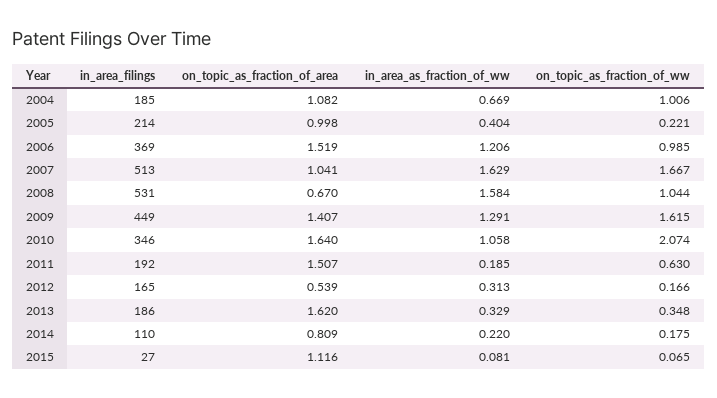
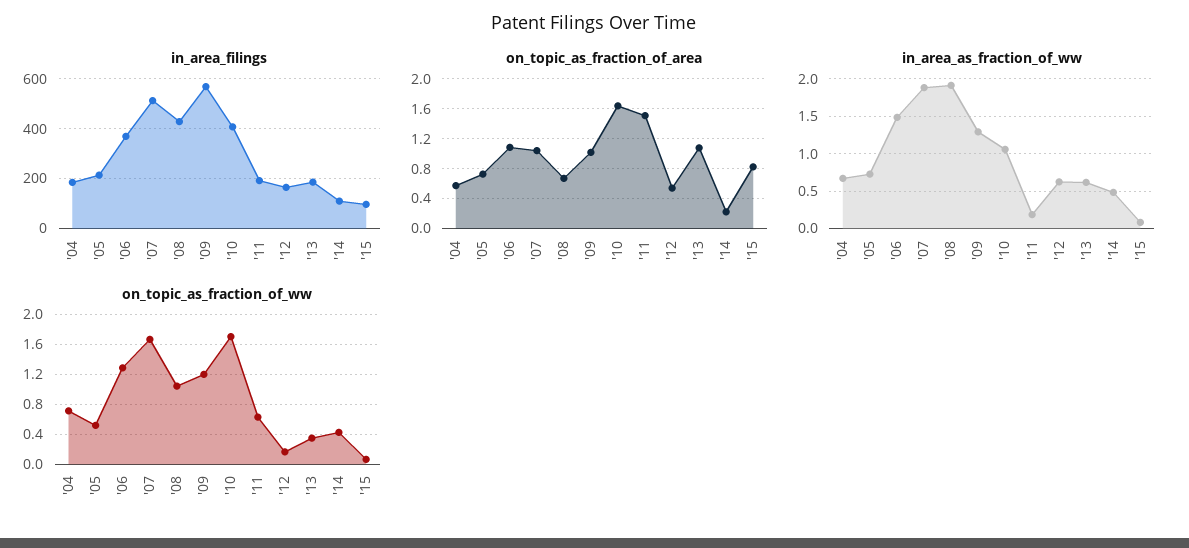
  {
    "in_area_filings": {
      "2004": 185,
      "2005": 214,
      "2006": 369,
      "2007": 513,
-     "2008": 531,
+     "2008": 425,
-     "2009": 449,
+     "2009": 575,
-     "2010": 346,
+     "2010": 400,
      "2011": 192,
      "2012": 165,
      "2013": 186,
      "2014": 110,
-     "2015": 27
+     "2015": 100
    },
    "on_topic_as_fraction_of_area": {
-     "2004": 1.082,
+     "2004": 0.6,
-     "2005": 0.998,
+     "2005": 0.7,
-     "2006": 1.519,
+     "2006": 1.1,
      "2007": 1.041,
      "2008": 0.67,
-     "2009": 1.407,
+     "2009": 1,
      "2010": 1.64,
      "2011": 1.507,
      "2012": 0.539,
-     "2013": 1.62,
+     "2013": 1.1,
-     "2014": 0.809,
+     "2014": 0.2,
-     "2015": 1.116
+     "2015": 0.8
    },
    "in_area_as_fraction_of_ww": {
      "2004": 0.669,
-     "2005": 0.404,
+     "2005": 0.7,
-     "2006": 1.206,
+     "2006": 1.5,
-     "2007": 1.629,
+     "2007": 1.9,
-     "2008": 1.584,
+     "2008": 1.9,
      "2009": 1.291,
      "2010": 1.058,
      "2011": 0.185,
-     "2012": 0.313,
+     "2012": 0.6,
-     "2013": 0.329,
+     "2013": 0.6,
-     "2014": 0.22,
+     "2014": 0.5,
      "2015": 0.081
    },
    "on_topic_as_fraction_of_ww": {
-     "2004": 1.006,
+     "2004": 0.7,
-     "2005": 0.221,
+     "2005": 0.5,
-     "2006": 0.985,
+     "2006": 1.3,
      "2007": 1.667,
      "2008": 1.044,
-     "2009": 1.615,
+     "2009": 1.2,
-     "2010": 2.074,
+     "2010": 1.7,
      "2011": 0.63,
      "2012": 0.166,
      "2013": 0.348,
-     "2014": 0.175,
+     "2014": 0.4,
      "2015": 0.065
    }
  }

